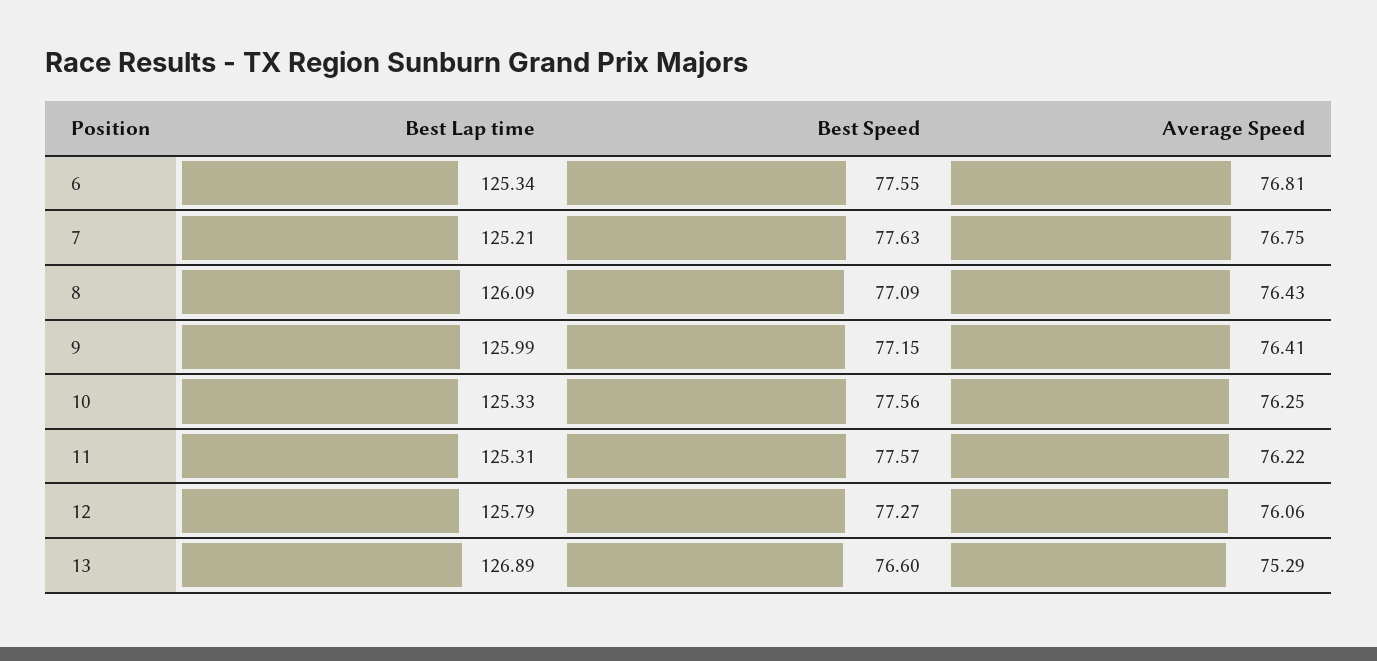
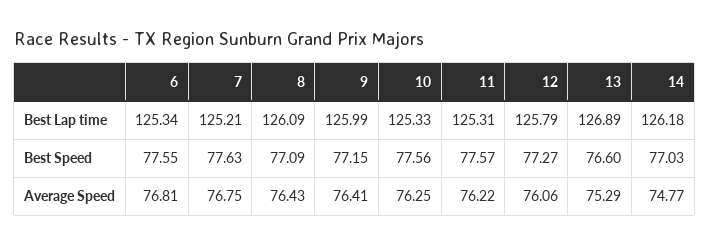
  {
    "Best Lap time": {
      "6": 125.34,
      "7": 125.21,
      "8": 126.09,
      "9": 125.99,
      "10": 125.33,
      "11": 125.31,
      "12": 125.79,
-     "13": 126.89
+     "13": 126.89,
+     "14": 126.18
    },
    "Best Speed": {
      "6": 77.55,
      "7": 77.63,
      "8": 77.09,
      "9": 77.15,
      "10": 77.56,
      "11": 77.57,
      "12": 77.27,
-     "13": 76.6
+     "13": 76.6,
+     "14": 77.03
    },
    "Average Speed": {
      "6": 76.81,
      "7": 76.75,
      "8": 76.43,
      "9": 76.41,
      "10": 76.25,
      "11": 76.22,
      "12": 76.06,
-     "13": 75.29
+     "13": 75.29,
+     "14": 74.77
    }
  }

